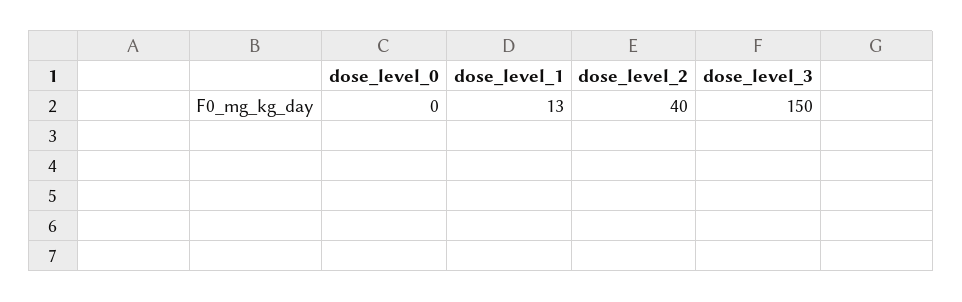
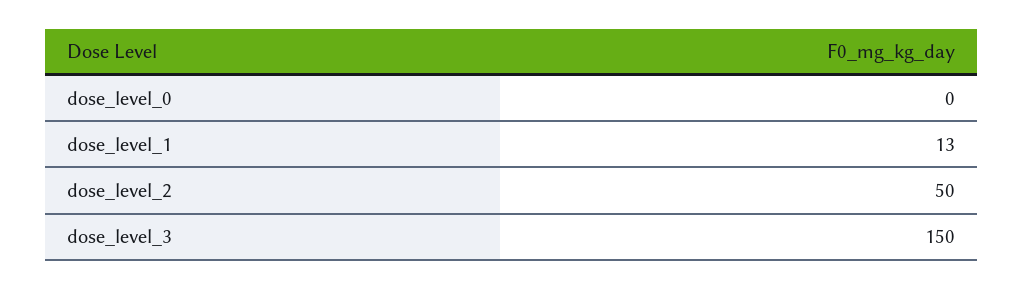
  {
    "dose_level_0": 0,
    "dose_level_1": 13,
-   "dose_level_2": 40,
+   "dose_level_2": 50,
    "dose_level_3": 150
  }

